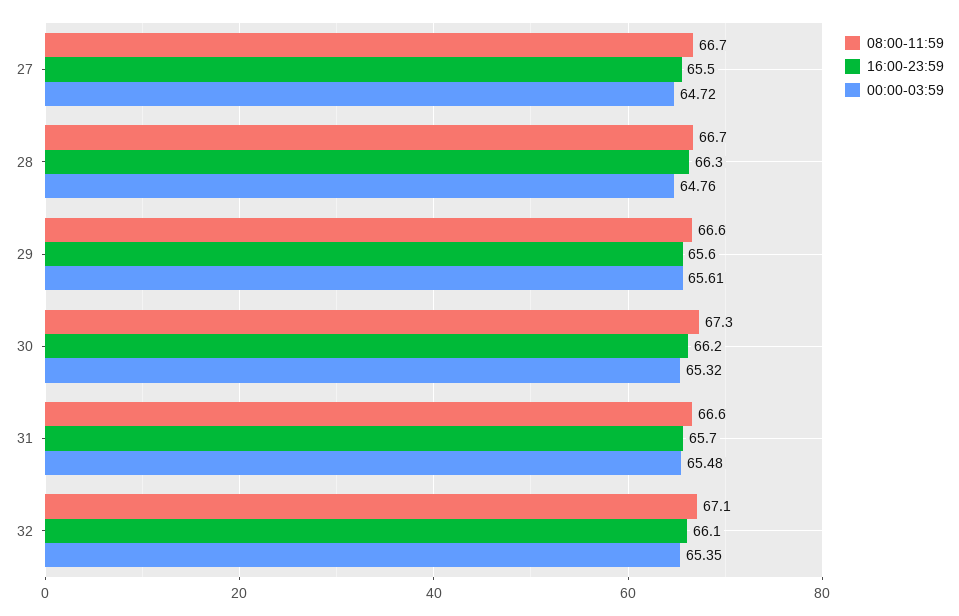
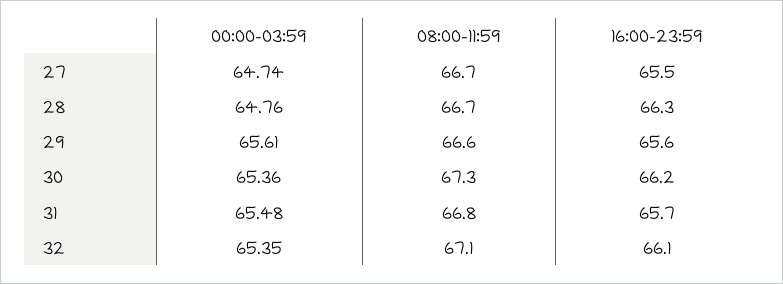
  {
    "08:00-11:59": {
      "27": 66.7,
      "28": 66.7,
      "29": 66.6,
      "30": 67.3,
-     "31": 66.6,
+     "31": 66.8,
      "32": 67.1
    },
    "16:00-23:59": {
      "27": 65.5,
      "28": 66.3,
      "29": 65.6,
      "30": 66.2,
      "31": 65.7,
      "32": 66.1
    },
    "00:00-03:59": {
-     "27": 64.72,
+     "27": 64.74,
      "28": 64.76,
      "29": 65.61,
-     "30": 65.32,
+     "30": 65.36,
      "31": 65.48,
      "32": 65.35
    }
  }

